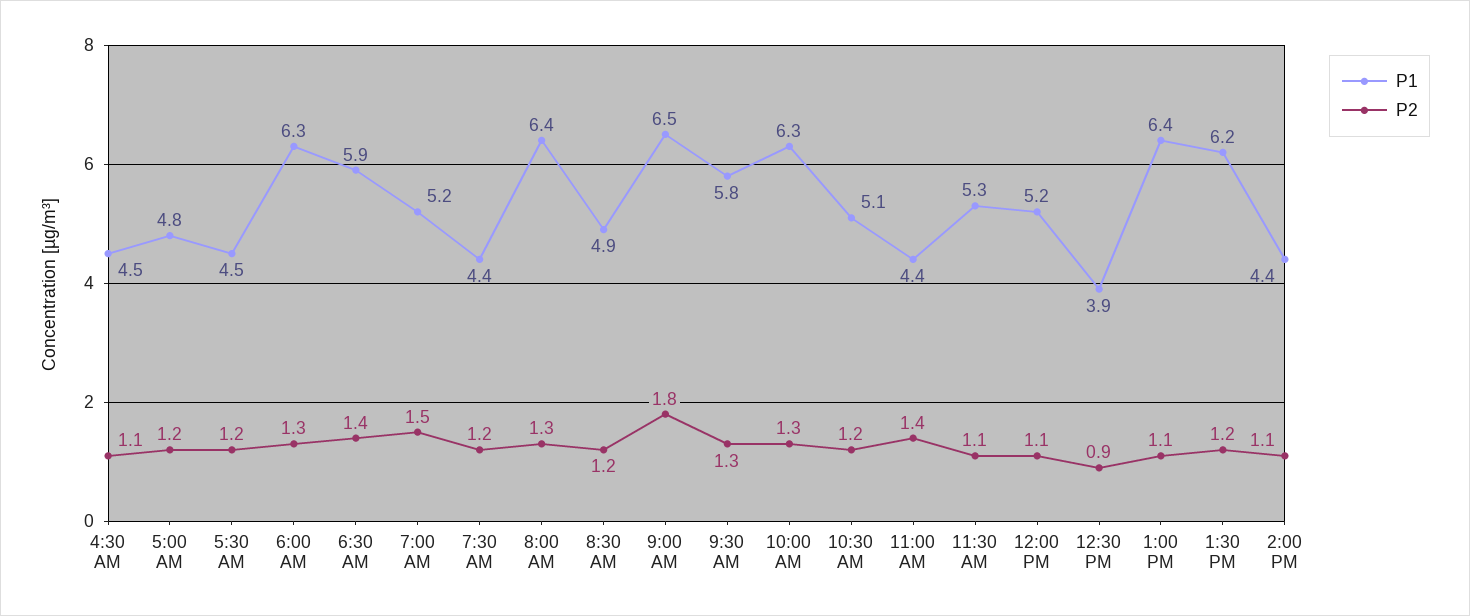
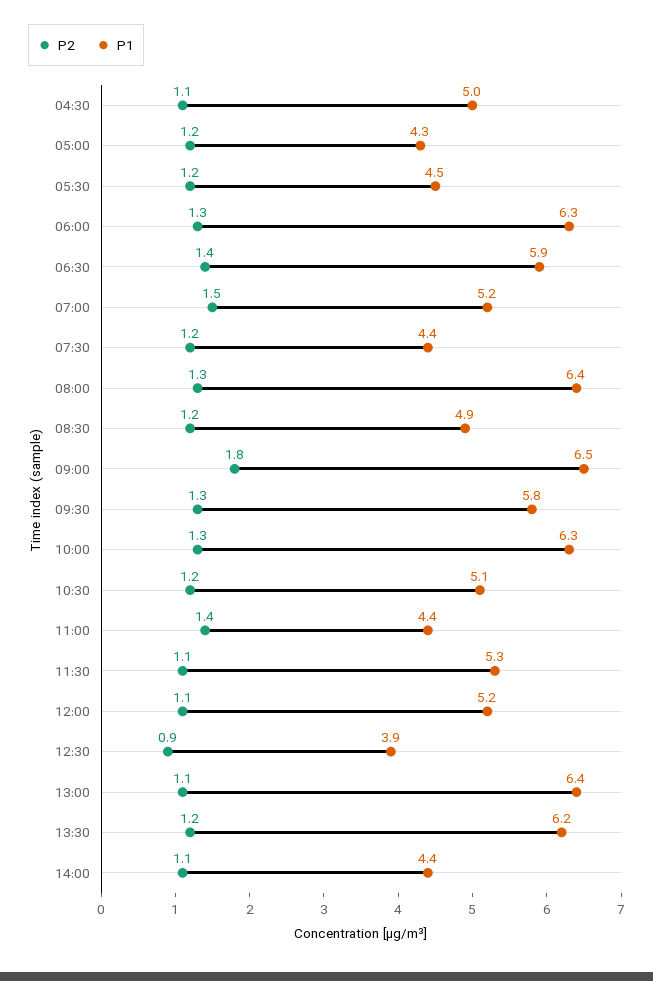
  {
    "P1": {
-     "4:30 AM": 4.5,
+     "4:30 AM": 5,
-     "5:00 AM": 4.8,
+     "5:00 AM": 4.3,
      "5:30 AM": 4.5,
      "6:00 AM": 6.3,
      "6:30 AM": 5.9,
      "7:00 AM": 5.2,
      "7:30 AM": 4.4,
      "8:00 AM": 6.4,
      "8:30 AM": 4.9,
      "9:00 AM": 6.5,
      "9:30 AM": 5.8,
      "10:00 AM": 6.3,
      "10:30 AM": 5.1,
      "11:00 AM": 4.4,
      "11:30 AM": 5.3,
      "12:00 PM": 5.2,
      "12:30 PM": 3.9,
      "1:00 PM": 6.4,
      "1:30 PM": 6.2,
      "2:00 PM": 4.4
    },
    "P2": {
      "4:30 AM": 1.1,
      "5:00 AM": 1.2,
      "5:30 AM": 1.2,
      "6:00 AM": 1.3,
      "6:30 AM": 1.4,
      "7:00 AM": 1.5,
      "7:30 AM": 1.2,
      "8:00 AM": 1.3,
      "8:30 AM": 1.2,
      "9:00 AM": 1.8,
      "9:30 AM": 1.3,
      "10:00 AM": 1.3,
      "10:30 AM": 1.2,
      "11:00 AM": 1.4,
      "11:30 AM": 1.1,
      "12:00 PM": 1.1,
      "12:30 PM": 0.9,
      "1:00 PM": 1.1,
      "1:30 PM": 1.2,
      "2:00 PM": 1.1
    }
  }

